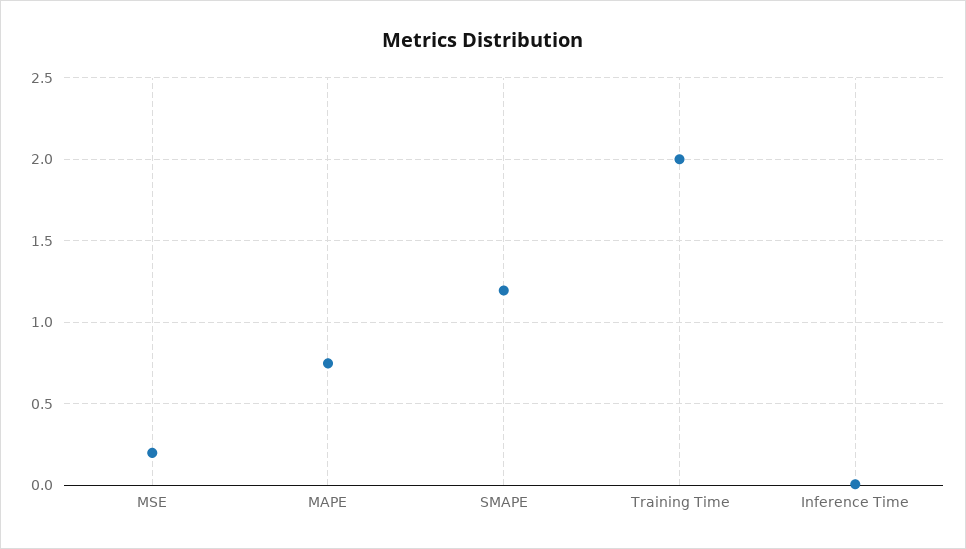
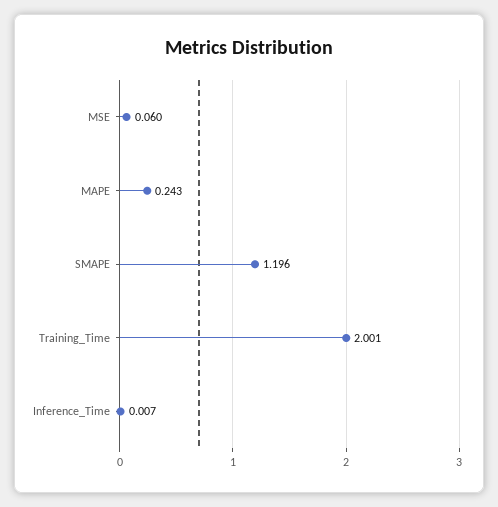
  {
-   "MSE": 0.2,
+   "MSE": 0.06,
-   "MAPE": 0.75,
+   "MAPE": 0.243,
    "SMAPE": 1.196,
    "Training Time": 2.001,
    "Inference Time": 0.007
  }

